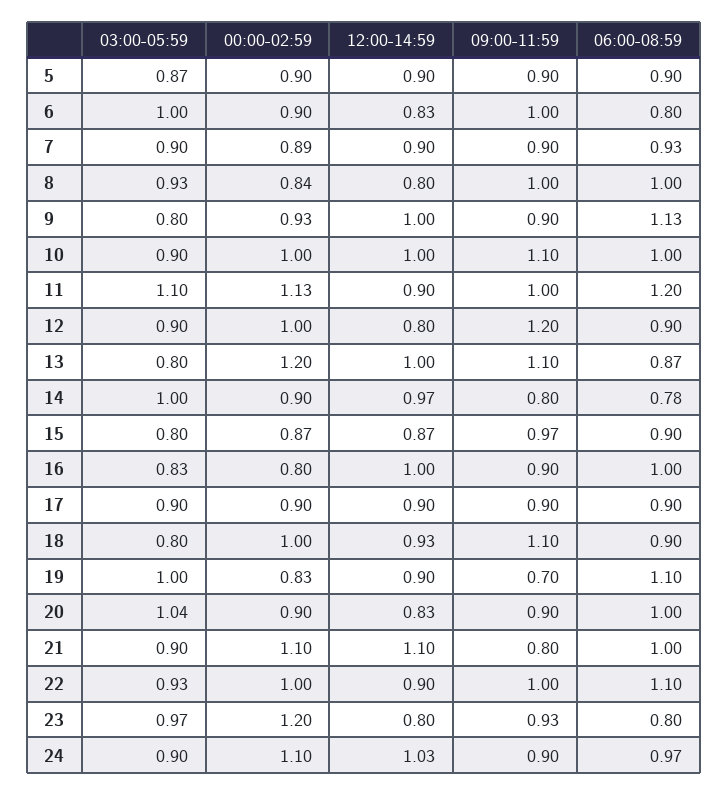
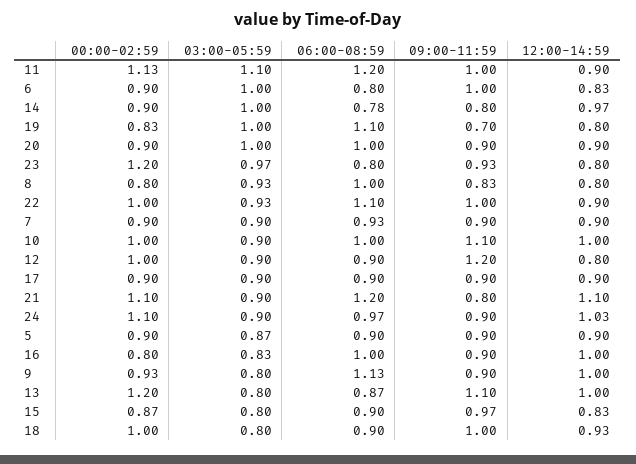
  {
    "03:00-05:59": {
      "5": 0.87,
      "6": 1,
      "7": 0.9,
      "8": 0.93,
      "9": 0.8,
      "10": 0.9,
      "11": 1.1,
      "12": 0.9,
      "13": 0.8,
      "14": 1,
      "15": 0.8,
      "16": 0.83,
      "17": 0.9,
      "18": 0.8,
      "19": 1,
-     "20": 1.04,
+     "20": 1,
      "21": 0.9,
      "22": 0.93,
      "23": 0.97,
      "24": 0.9
    },
    "00:00-02:59": {
      "5": 0.9,
      "6": 0.9,
-     "7": 0.89,
+     "7": 0.9,
-     "8": 0.84,
+     "8": 0.8,
      "9": 0.93,
      "10": 1,
      "11": 1.13,
      "12": 1,
      "13": 1.2,
      "14": 0.9,
      "15": 0.87,
      "16": 0.8,
      "17": 0.9,
      "18": 1,
      "19": 0.83,
      "20": 0.9,
      "21": 1.1,
      "22": 1,
      "23": 1.2,
      "24": 1.1
    },
    "12:00-14:59": {
      "5": 0.9,
      "6": 0.83,
      "7": 0.9,
      "8": 0.8,
      "9": 1,
      "10": 1,
      "11": 0.9,
      "12": 0.8,
      "13": 1,
      "14": 0.97,
-     "15": 0.87,
+     "15": 0.83,
      "16": 1,
      "17": 0.9,
      "18": 0.93,
-     "19": 0.9,
+     "19": 0.8,
-     "20": 0.83,
+     "20": 0.9,
      "21": 1.1,
      "22": 0.9,
      "23": 0.8,
      "24": 1.03
    },
    "09:00-11:59": {
      "5": 0.9,
      "6": 1,
      "7": 0.9,
-     "8": 1,
+     "8": 0.83,
      "9": 0.9,
      "10": 1.1,
      "11": 1,
      "12": 1.2,
      "13": 1.1,
      "14": 0.8,
      "15": 0.97,
      "16": 0.9,
      "17": 0.9,
-     "18": 1.1,
+     "18": 1,
      "19": 0.7,
      "20": 0.9,
      "21": 0.8,
      "22": 1,
      "23": 0.93,
      "24": 0.9
    },
    "06:00-08:59": {
      "5": 0.9,
      "6": 0.8,
      "7": 0.93,
      "8": 1,
      "9": 1.13,
      "10": 1,
      "11": 1.2,
      "12": 0.9,
      "13": 0.87,
      "14": 0.78,
      "15": 0.9,
      "16": 1,
      "17": 0.9,
      "18": 0.9,
      "19": 1.1,
      "20": 1,
-     "21": 1,
+     "21": 1.2,
      "22": 1.1,
      "23": 0.8,
      "24": 0.97
    }
  }

